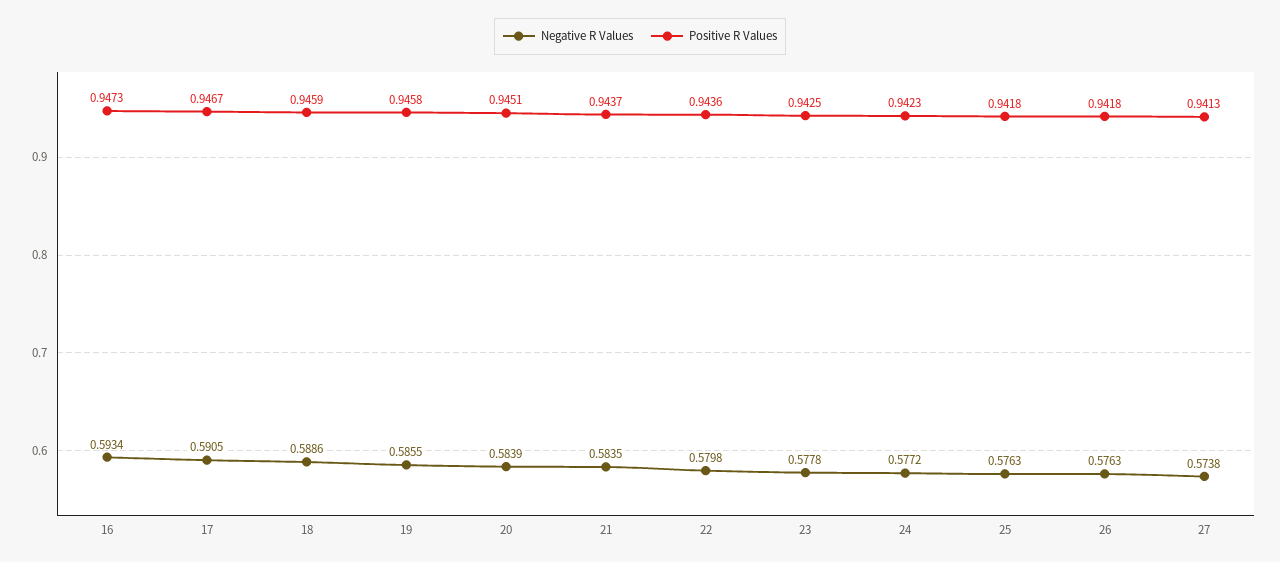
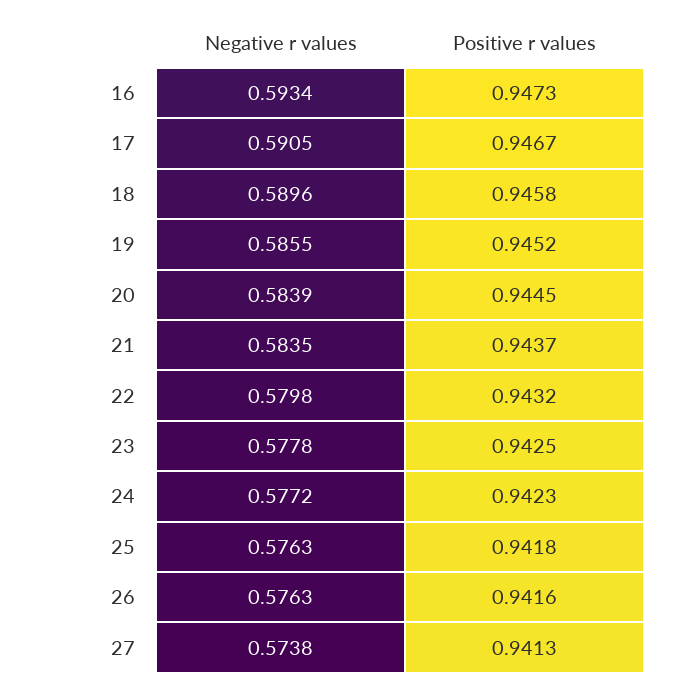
  {
    "Negative R Values": {
      "16": 0.5934,
      "17": 0.5905,
-     "18": 0.5886,
+     "18": 0.5896,
      "19": 0.5855,
      "20": 0.5839,
      "21": 0.5835,
      "22": 0.5798,
      "23": 0.5778,
      "24": 0.5772,
      "25": 0.5763,
      "26": 0.5763,
      "27": 0.5738
    },
    "Positive R Values": {
      "16": 0.9473,
      "17": 0.9467,
-     "18": 0.9459,
+     "18": 0.9458,
-     "19": 0.9458,
+     "19": 0.9452,
-     "20": 0.9451,
+     "20": 0.9445,
      "21": 0.9437,
-     "22": 0.9436,
+     "22": 0.9432,
      "23": 0.9425,
      "24": 0.9423,
      "25": 0.9418,
-     "26": 0.9418,
+     "26": 0.9416,
      "27": 0.9413
    }
  }

